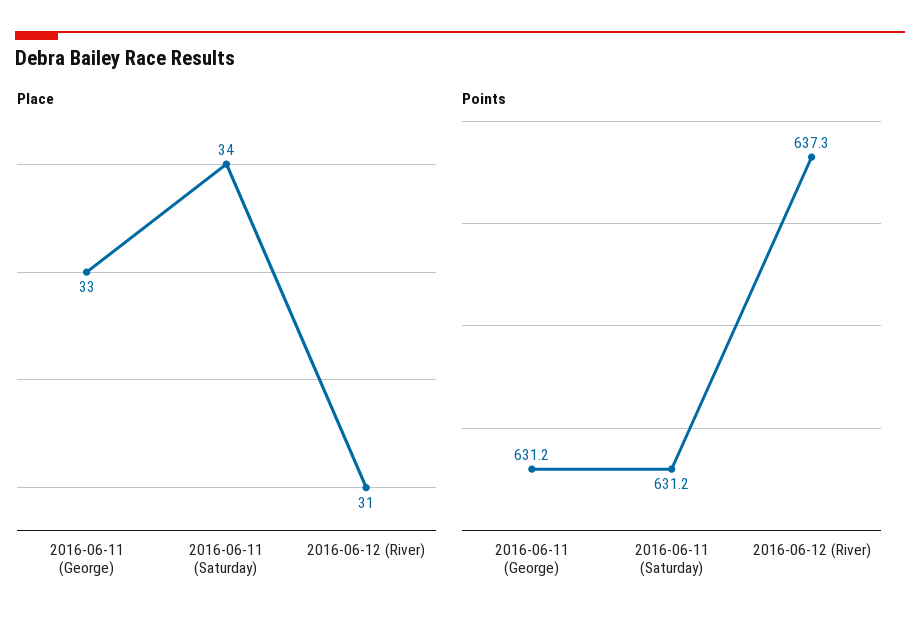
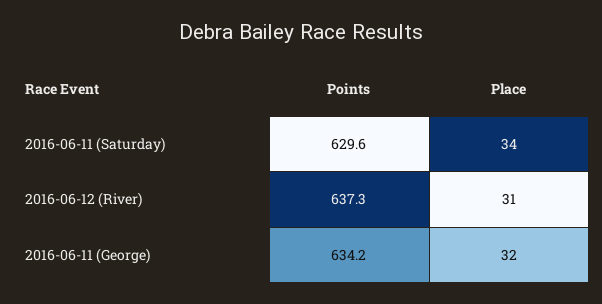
  {
    "Place": {
-     "2016-06-11 (George)": 33,
+     "2016-06-11 (George)": 32,
      "2016-06-11 (Saturday)": 34,
      "2016-06-12 (River)": 31
    },
    "Points": {
-     "2016-06-11 (George)": 631.2,
+     "2016-06-11 (George)": 634.2,
-     "2016-06-11 (Saturday)": 631.2,
+     "2016-06-11 (Saturday)": 629.6,
      "2016-06-12 (River)": 637.3
    }
  }

